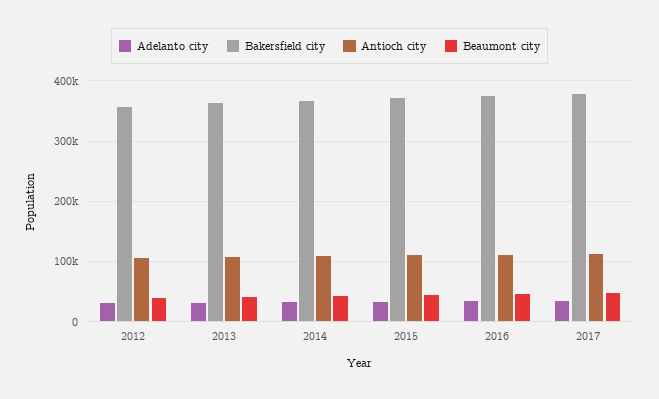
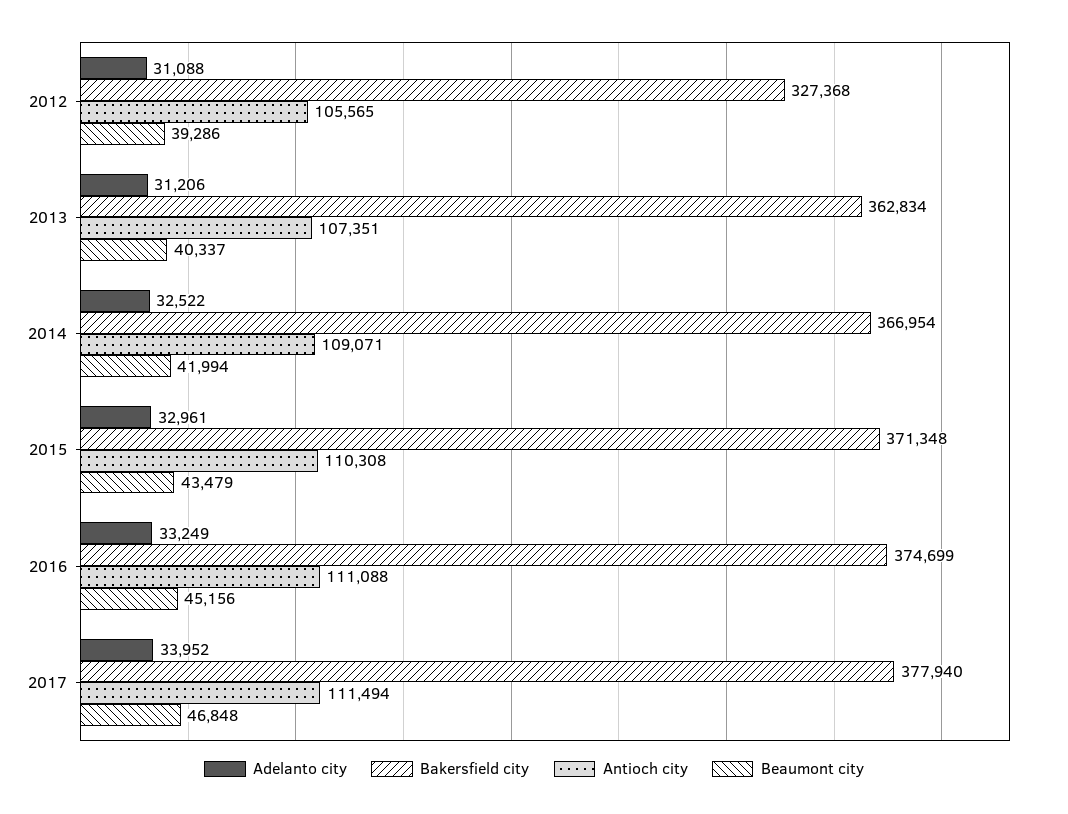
  {
    "Adelanto city": {
      "2012": 31088,
      "2013": 31206,
      "2014": 32522,
      "2015": 32961,
      "2016": 33249,
      "2017": 33952
    },
    "Bakersfield city": {
-     "2012": 360000,
+     "2012": 327368,
      "2013": 362834,
      "2014": 366954,
      "2015": 371348,
      "2016": 374699,
      "2017": 377940
    },
    "Antioch city": {
      "2012": 105565,
      "2013": 107351,
      "2014": 109071,
      "2015": 110308,
      "2016": 111088,
      "2017": 111494
    },
    "Beaumont city": {
      "2012": 39286,
      "2013": 40337,
      "2014": 41994,
      "2015": 43479,
      "2016": 45156,
      "2017": 46848
    }
  }

